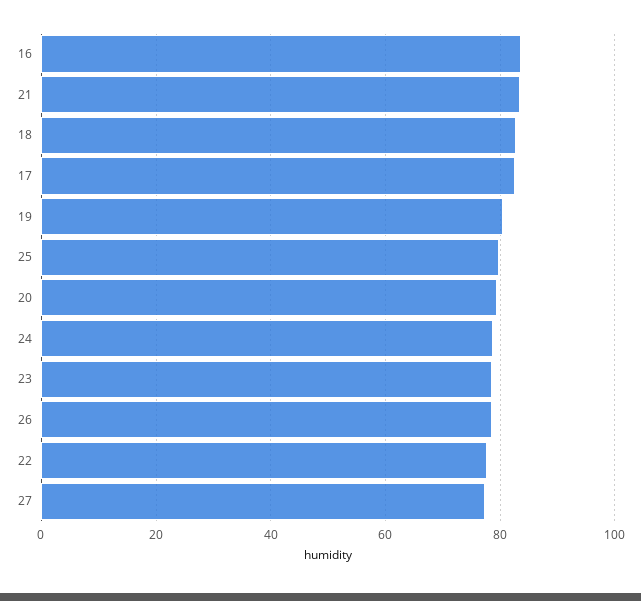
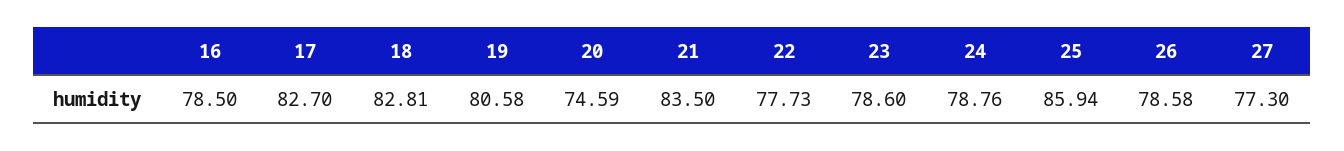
  {
-   "16": 84,
+   "16": 78.5,
    "21": 83.5,
    "18": 82.81,
    "17": 82.7,
    "19": 80.58,
-   "25": 80,
+   "25": 85.94,
-   "20": 80,
+   "20": 74.59,
    "24": 78.76,
    "23": 78.6,
    "26": 78.58,
    "22": 77.73,
    "27": 77.3
  }

